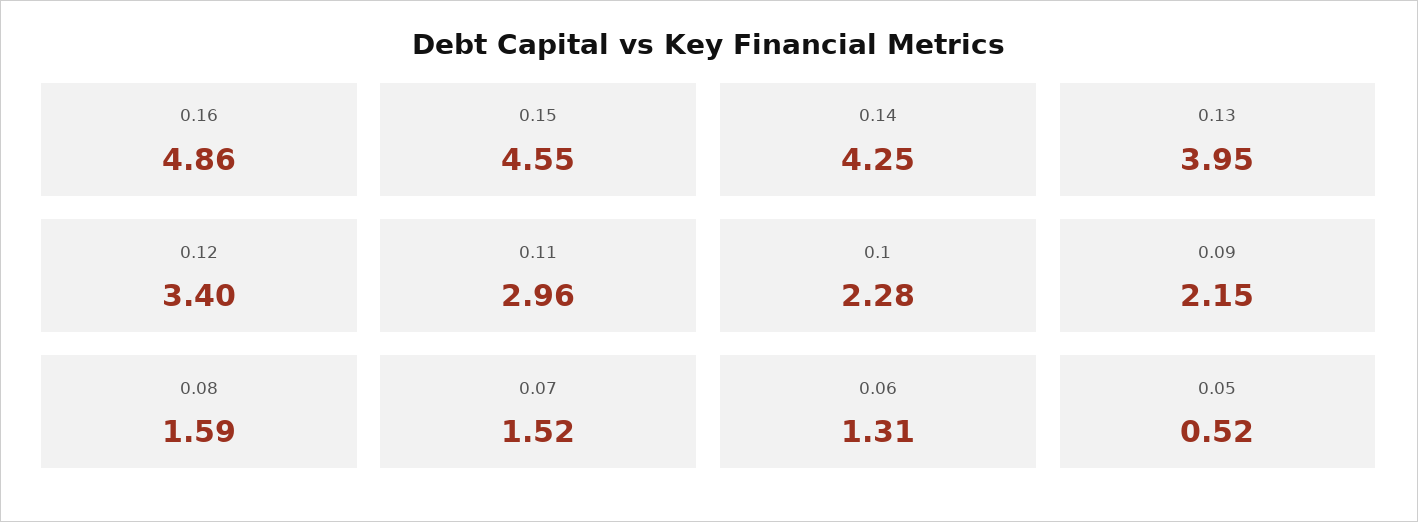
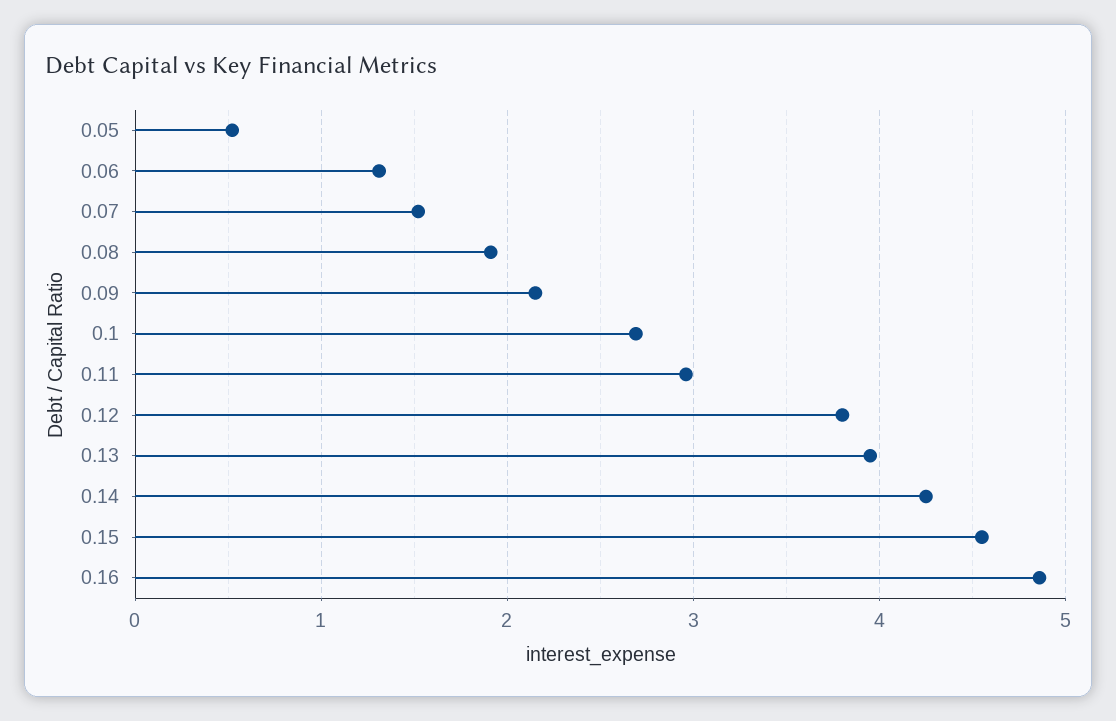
  {
    "0.16": 4.86,
    "0.15": 4.55,
    "0.14": 4.25,
    "0.13": 3.95,
-   "0.12": 3.4,
+   "0.12": 3.8,
    "0.11": 2.96,
-   "0.1": 2.28,
+   "0.1": 2.7,
    "0.09": 2.15,
-   "0.08": 1.59,
+   "0.08": 1.9,
    "0.07": 1.52,
    "0.06": 1.31,
    "0.05": 0.52
  }

